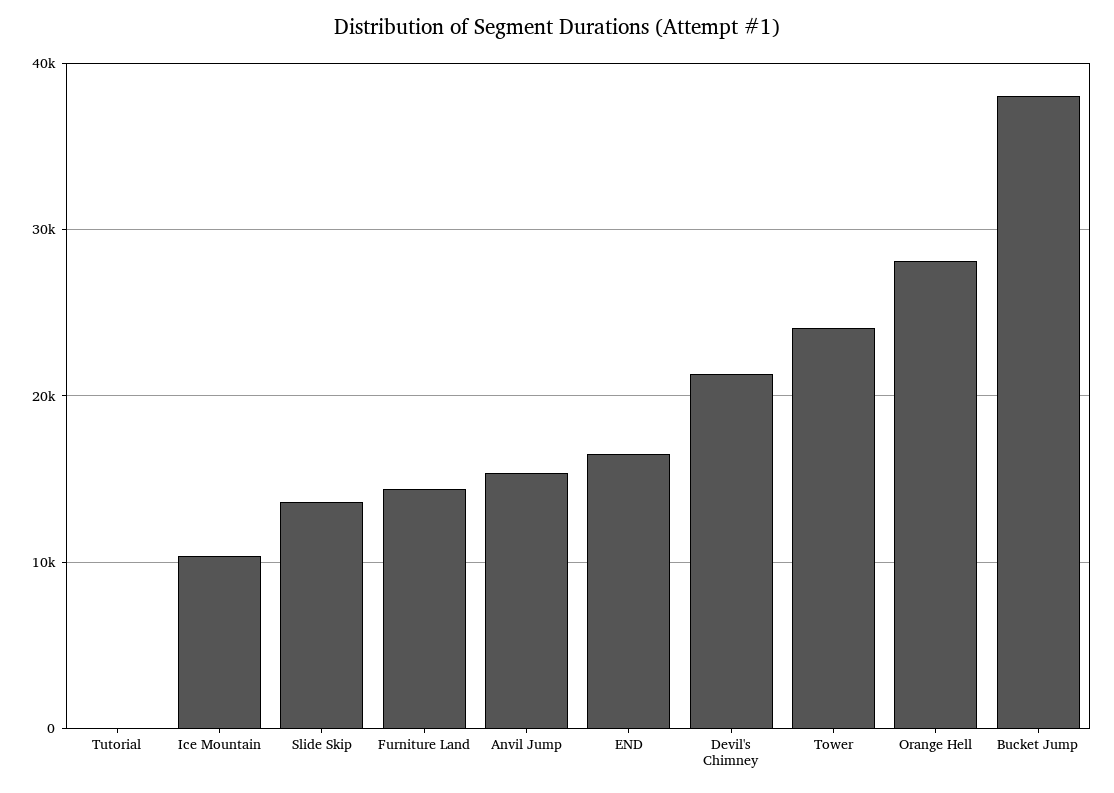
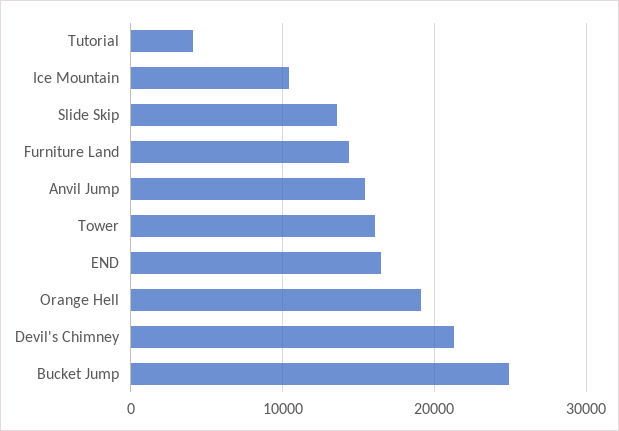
  {
-   "Tutorial": 0,
+   "Tutorial": 4000,
    "Ice Mountain": 10000,
    "Slide Skip": 14000,
    "Furniture Land": 14000,
    "Anvil Jump": 15000,
    "END": 16000,
    "Devil's Chimney": 21000,
-   "Tower": 24000,
+   "Tower": 16000,
-   "Orange Hell": 28000,
+   "Orange Hell": 19000,
-   "Bucket Jump": 38000
+   "Bucket Jump": 25000
  }

